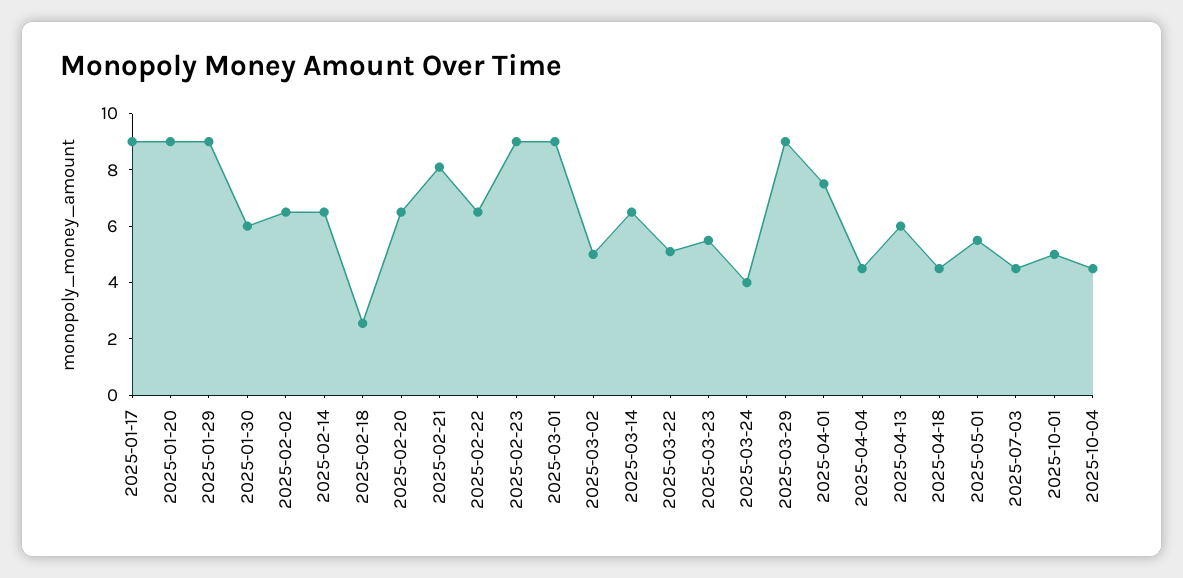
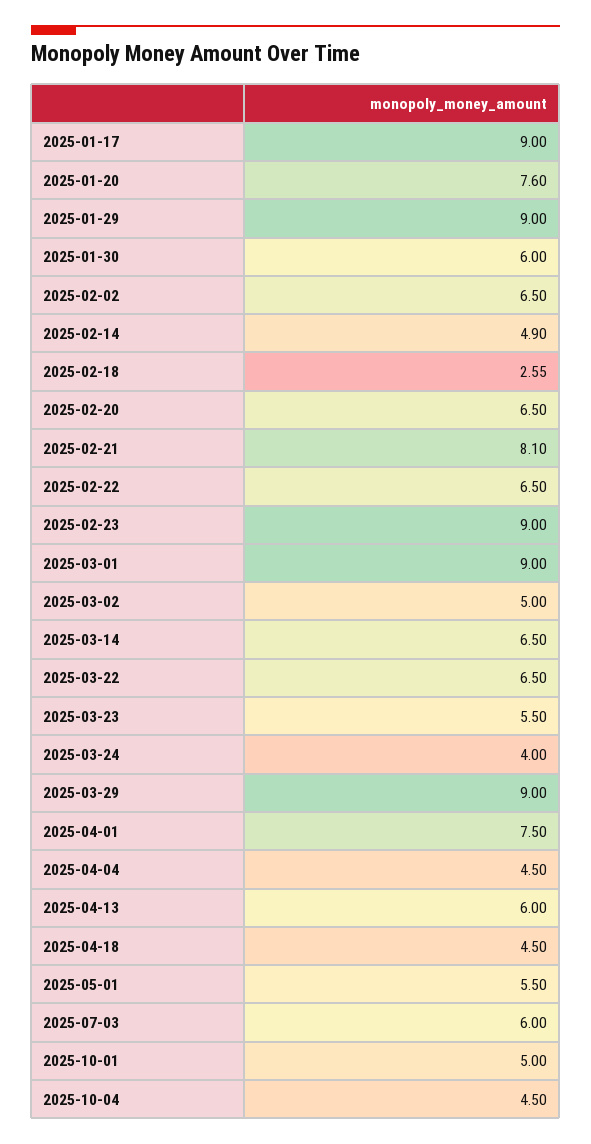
  {
    "2025-01-17": 9,
-   "2025-01-20": 9,
+   "2025-01-20": 7.6,
    "2025-01-29": 9,
    "2025-01-30": 6,
    "2025-02-02": 6.5,
-   "2025-02-14": 6.5,
+   "2025-02-14": 4.9,
    "2025-02-18": 2.55,
    "2025-02-20": 6.5,
    "2025-02-21": 8.1,
    "2025-02-22": 6.5,
    "2025-02-23": 9,
    "2025-03-01": 9,
    "2025-03-02": 5,
    "2025-03-14": 6.5,
-   "2025-03-22": 5,
+   "2025-03-22": 6.5,
    "2025-03-23": 5.5,
    "2025-03-24": 4,
    "2025-03-29": 9,
    "2025-04-01": 7.5,
    "2025-04-04": 4.5,
    "2025-04-13": 6,
    "2025-04-18": 4.5,
    "2025-05-01": 5.5,
-   "2025-07-03": 4.5,
+   "2025-07-03": 6,
    "2025-10-01": 5,
    "2025-10-04": 4.5
  }

